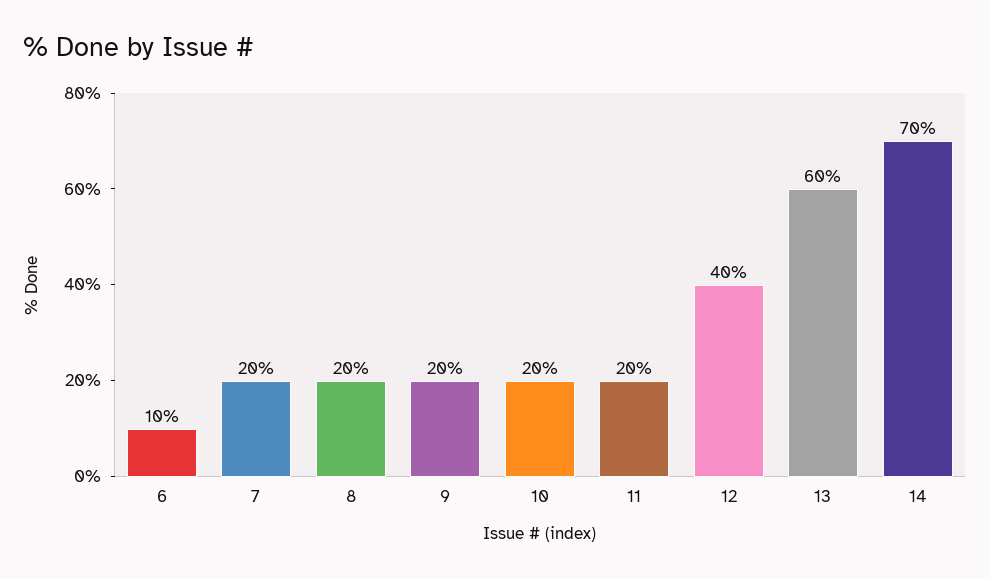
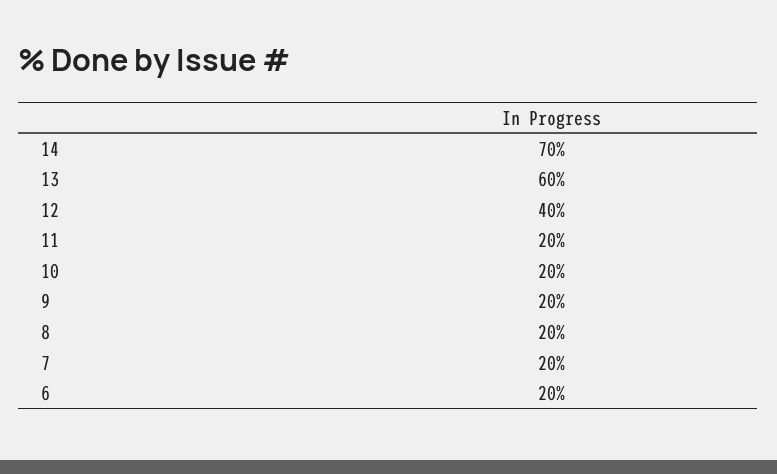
  {
-   "6": 10,
+   "6": 20,
    "7": 20,
    "8": 20,
    "9": 20,
    "10": 20,
    "11": 20,
    "12": 40,
    "13": 60,
    "14": 70
  }

